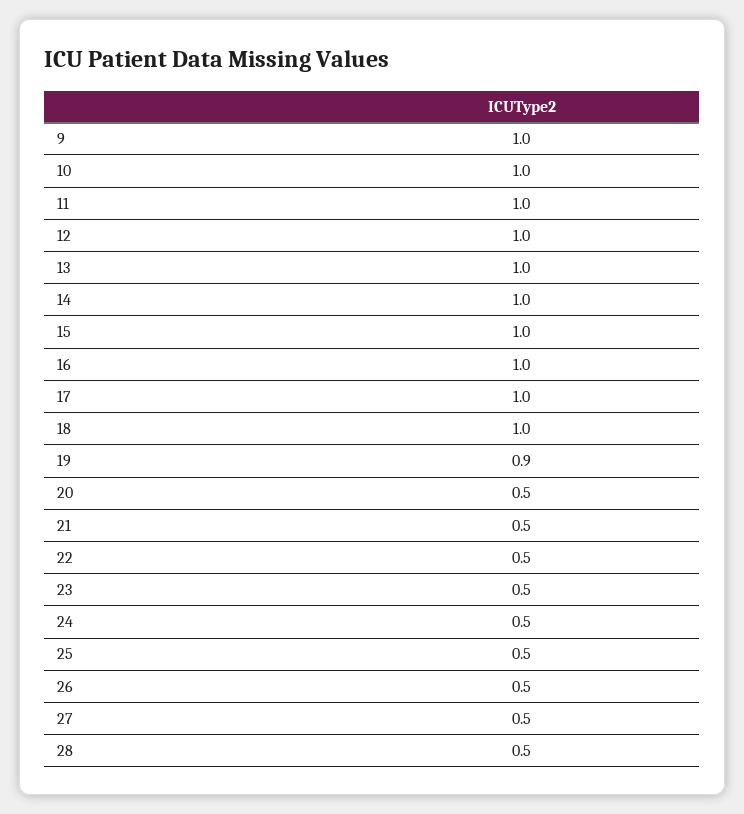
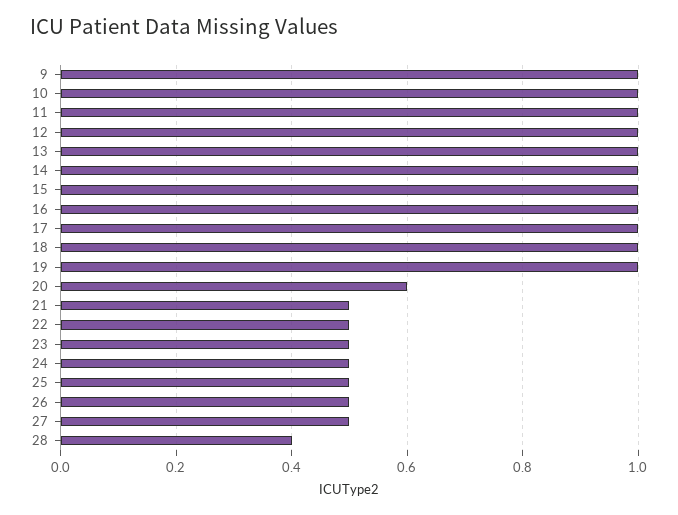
  {
    "9": 1,
    "10": 1,
    "11": 1,
    "12": 1,
    "13": 1,
    "14": 1,
    "15": 1,
    "16": 1,
    "17": 1,
    "18": 1,
-   "19": 0.9,
+   "19": 1,
-   "20": 0.5,
+   "20": 0.6,
    "21": 0.5,
    "22": 0.5,
    "23": 0.5,
    "24": 0.5,
    "25": 0.5,
    "26": 0.5,
    "27": 0.5,
-   "28": 0.5
+   "28": 0.4
  }

